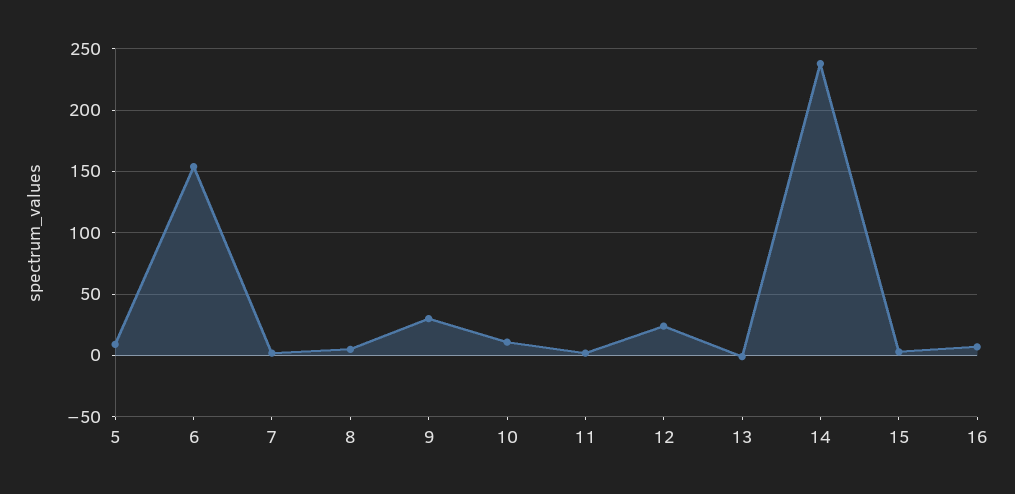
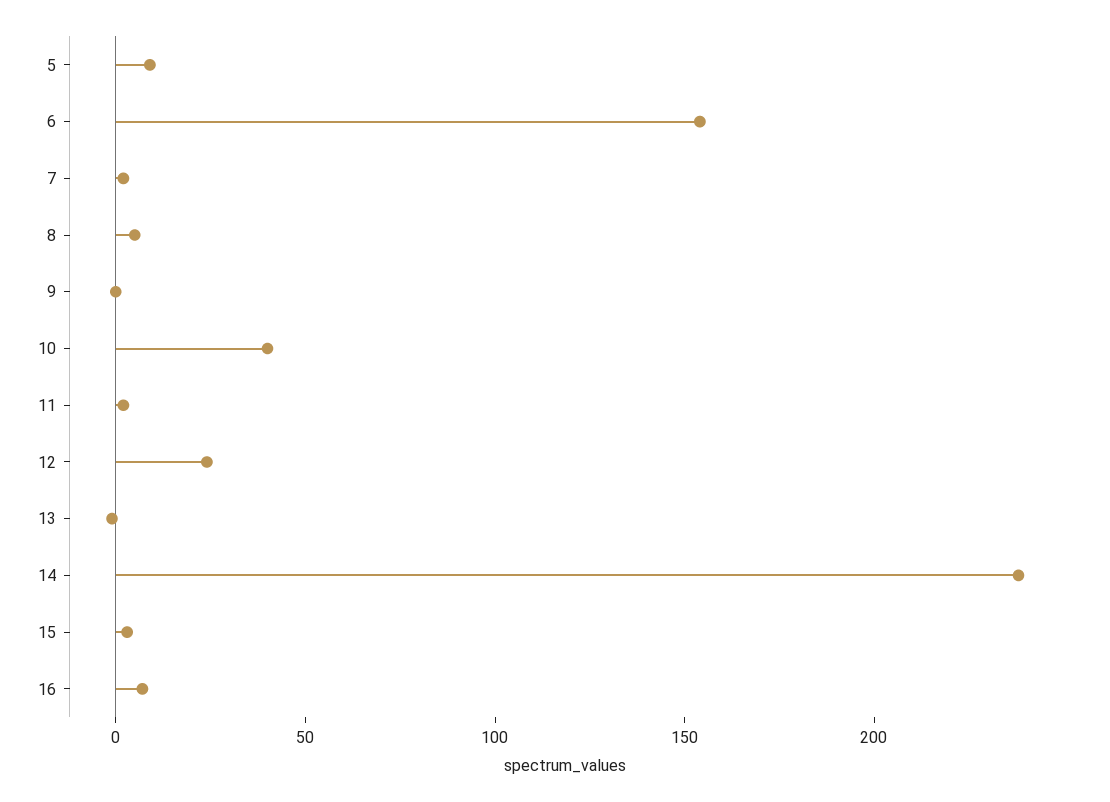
  {
    "5": 10,
    "6": 155,
    "7": 0,
    "8": 5,
-   "9": 30,
+   "9": 0,
-   "10": 10,
+   "10": 40,
    "11": 0,
    "12": 25,
    "13": 0,
    "14": 240,
    "15": 5,
    "16": 5
  }

